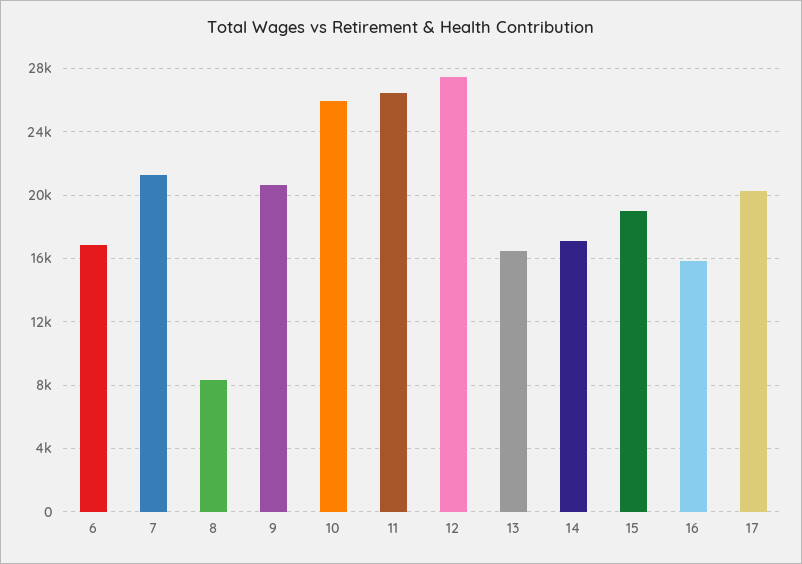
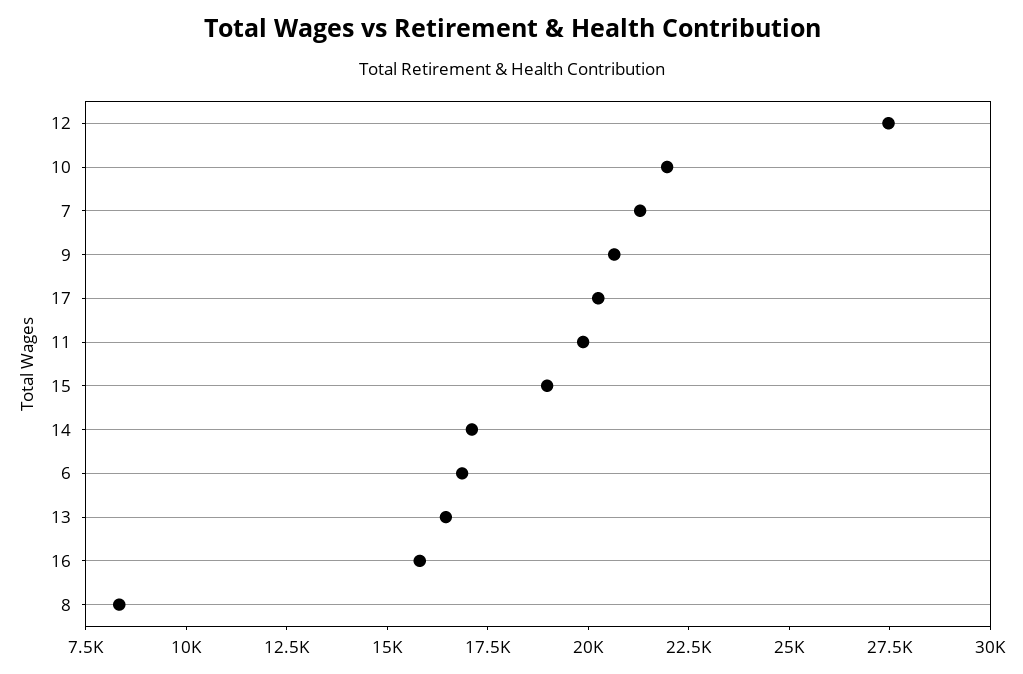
  {
    "6": 17000,
    "7": 21500,
    "8": 8500,
    "9": 20500,
-   "10": 26000,
+   "10": 22000,
-   "11": 26500,
+   "11": 20000,
    "12": 27500,
    "13": 16500,
    "14": 17000,
    "15": 19000,
    "16": 16000,
    "17": 20500
  }

